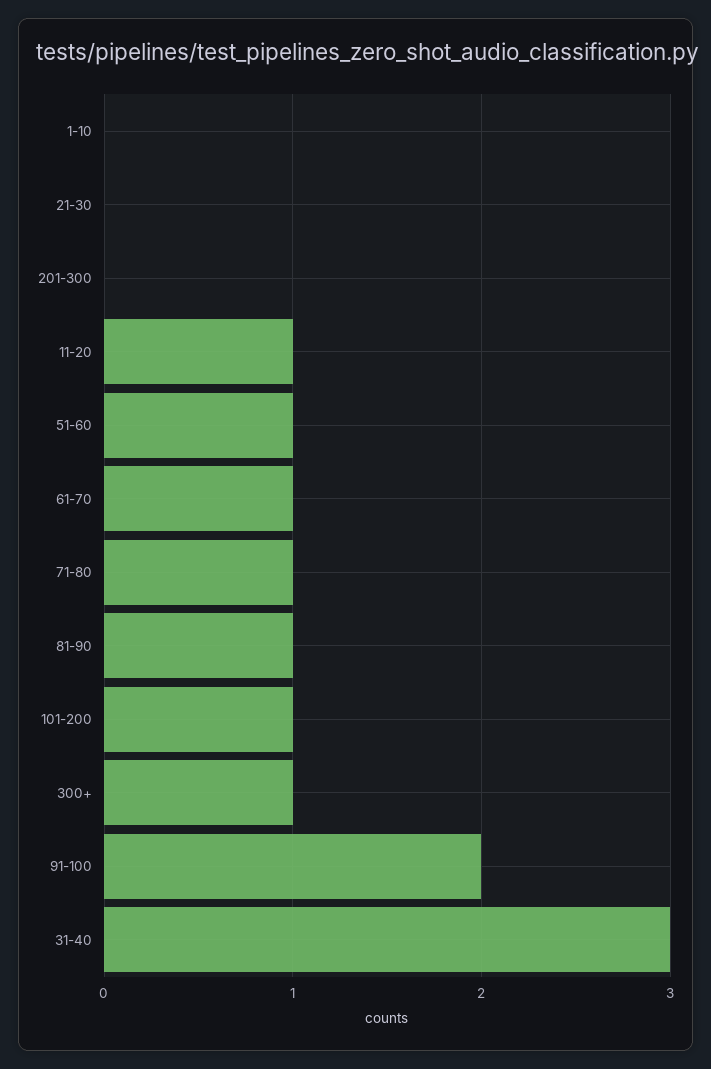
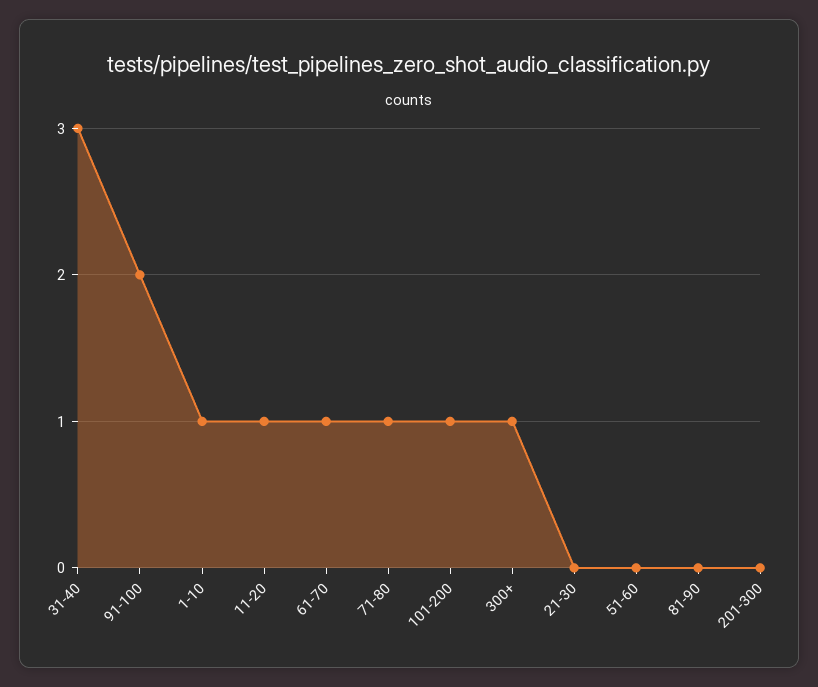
  {
-   "1-10": 0,
+   "1-10": 1,
    "21-30": 0,
    "201-300": 0,
    "11-20": 1,
-   "51-60": 1,
+   "51-60": 0,
    "61-70": 1,
    "71-80": 1,
-   "81-90": 1,
+   "81-90": 0,
    "101-200": 1,
    "300+": 1,
    "91-100": 2,
    "31-40": 3
  }

